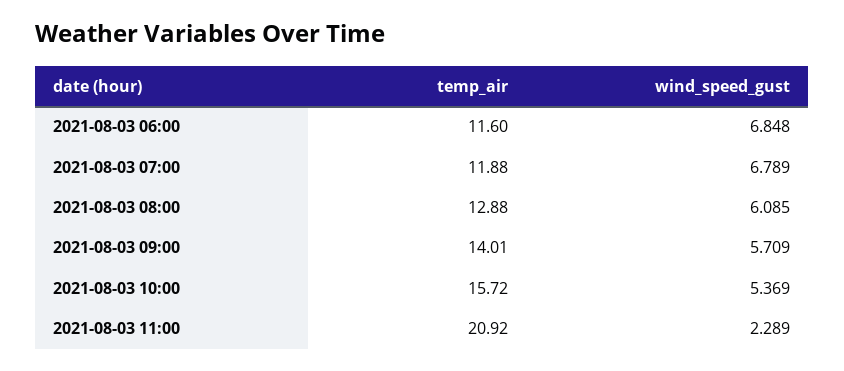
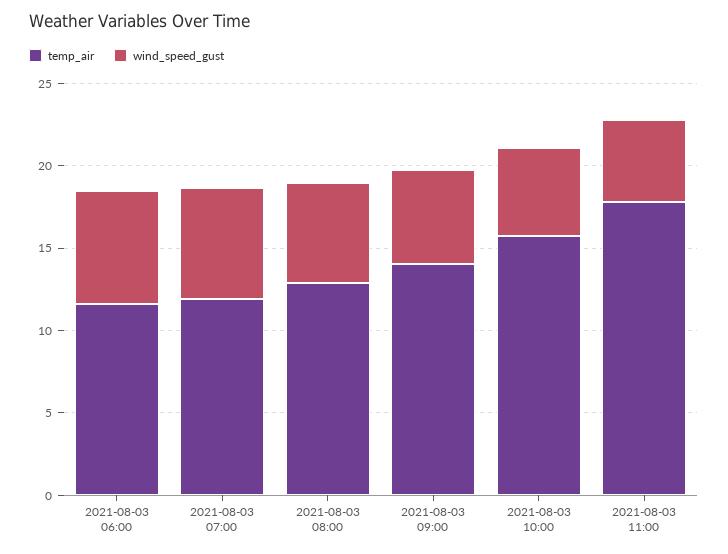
  {
    "temp_air": {
      "2021-08-03 06:00": 11.6,
      "2021-08-03 07:00": 11.88,
      "2021-08-03 08:00": 12.88,
      "2021-08-03 09:00": 14.01,
      "2021-08-03 10:00": 15.72,
-     "2021-08-03 11:00": 20.92
+     "2021-08-03 11:00": 18
    },
    "wind_speed_gust": {
      "2021-08-03 06:00": 6.848,
      "2021-08-03 07:00": 6.789,
      "2021-08-03 08:00": 6.085,
      "2021-08-03 09:00": 5.709,
      "2021-08-03 10:00": 5.369,
-     "2021-08-03 11:00": 2.289
+     "2021-08-03 11:00": 5
    }
  }

